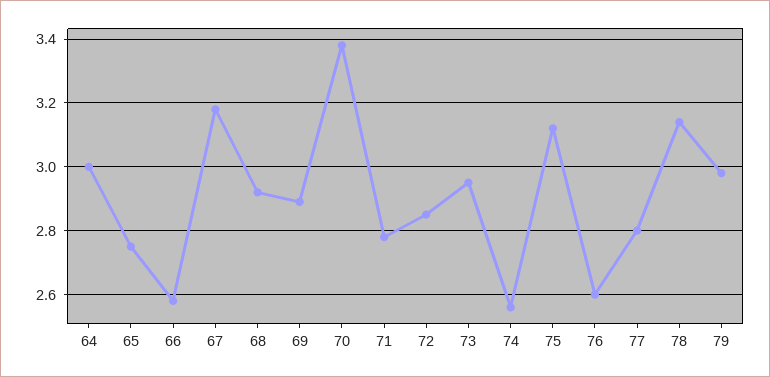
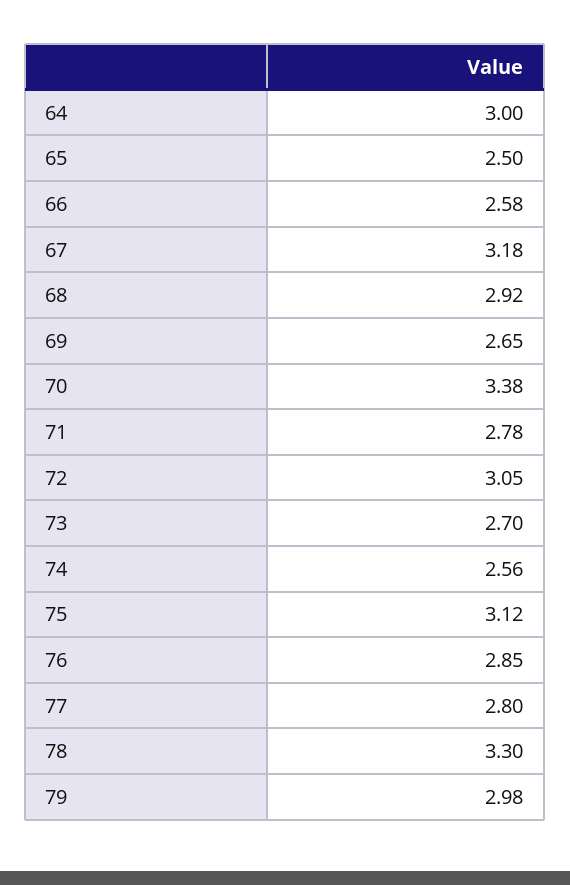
  {
    "64": 3,
-   "65": 2.75,
+   "65": 2.5,
    "66": 2.58,
    "67": 3.18,
    "68": 2.92,
-   "69": 2.9,
+   "69": 2.65,
    "70": 3.38,
    "71": 2.78,
-   "72": 2.85,
+   "72": 3.05,
-   "73": 2.95,
+   "73": 2.7,
    "74": 2.56,
    "75": 3.12,
-   "76": 2.6,
+   "76": 2.85,
    "77": 2.8,
-   "78": 3.15,
+   "78": 3.3,
    "79": 2.98
  }

